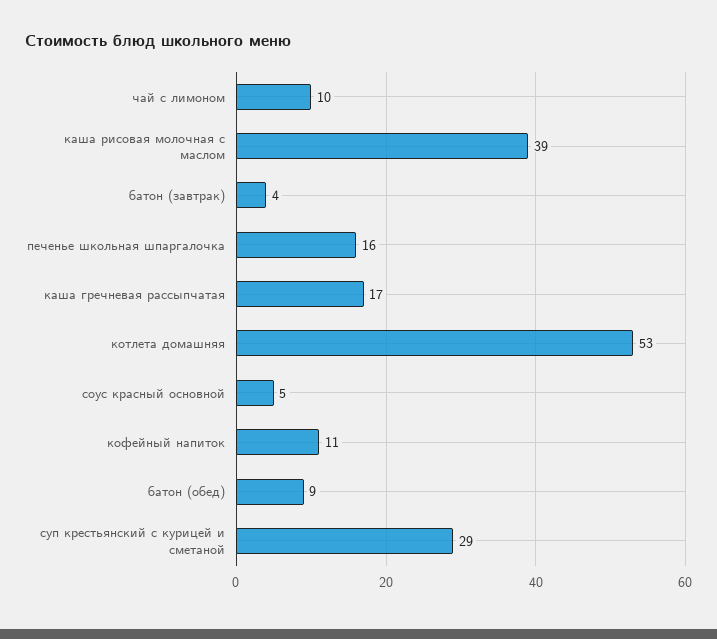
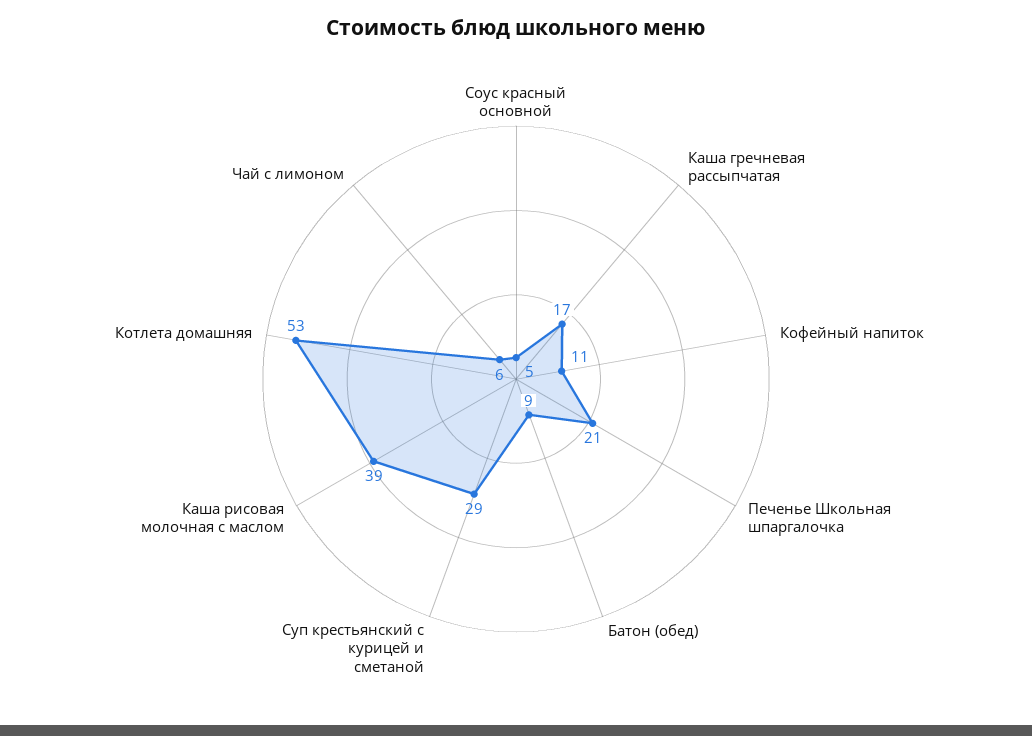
  {
-   "чай с лимоном": 10,
+   "чай с лимоном": 6,
    "каша рисовая молочная с маслом": 39,
-   "батон (завтрак)": 4,
-   "печенье школьная шпаргалочка": 16,
+   "печенье школьная шпаргалочка": 21,
    "каша гречневая рассыпчатая": 17,
    "котлета домашняя": 53,
    "соус красный основной": 5,
    "кофейный напиток": 11,
    "батон (обед)": 9,
    "суп крестьянский с курицей и сметаной": 29
  }

